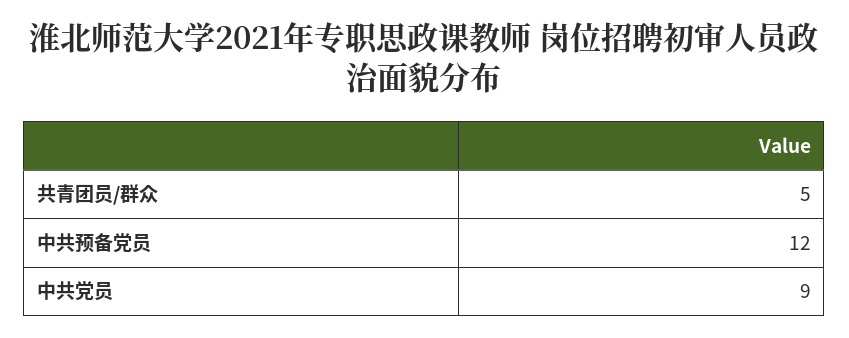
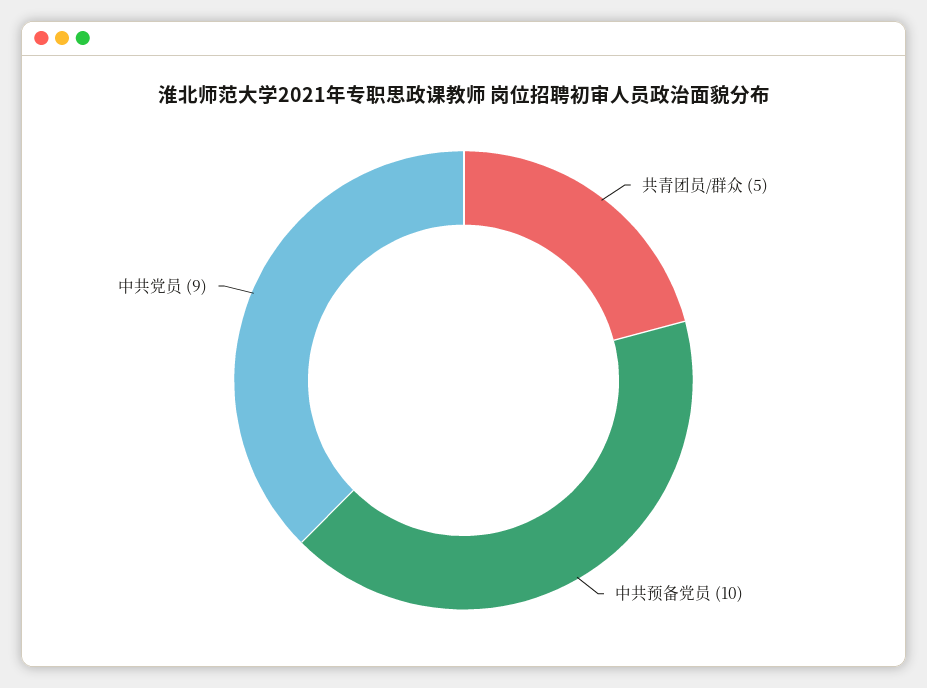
  {
    "共青团员/群众": 5,
-   "中共预备党员": 12,
+   "中共预备党员": 10,
    "中共党员": 9
  }

